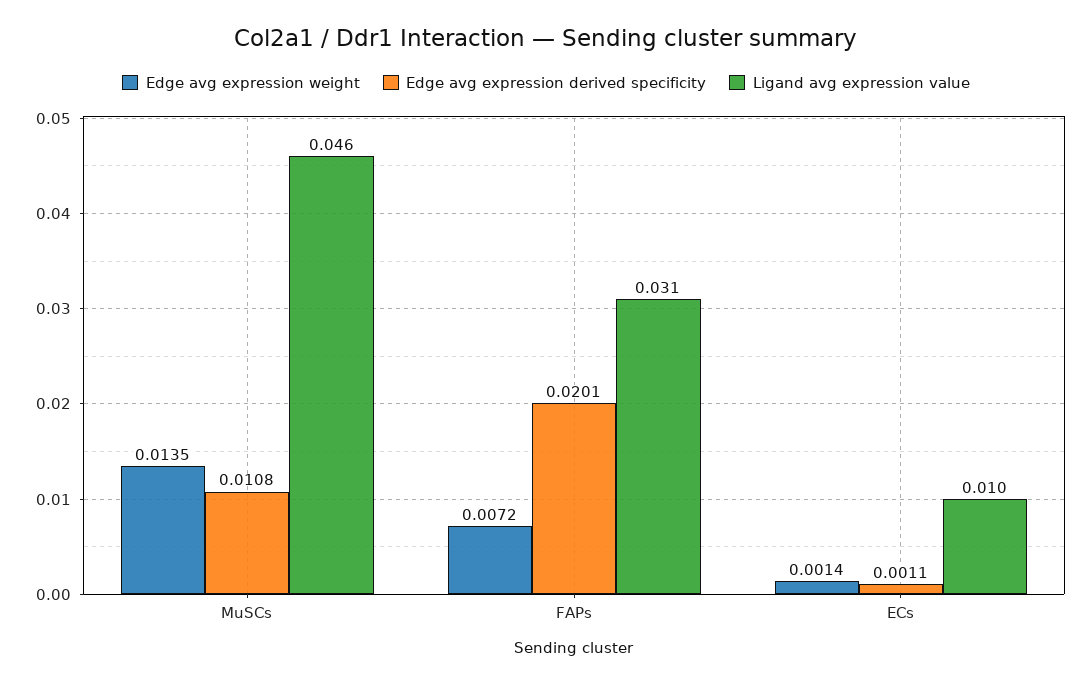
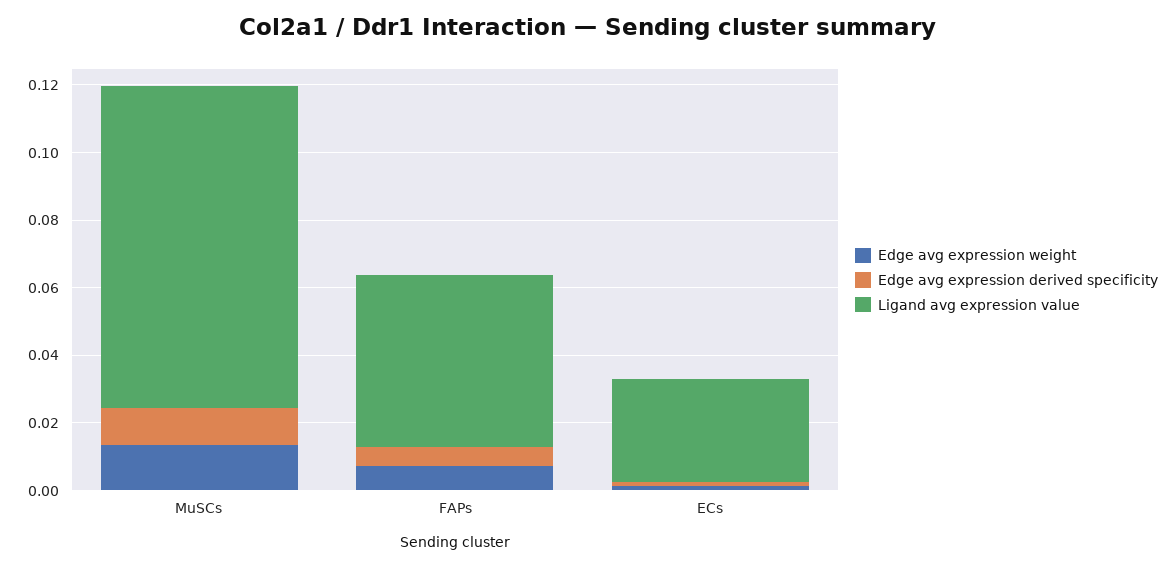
  {
    "Edge avg expression weight": {
      "MuSCs": 0.0135,
      "FAPs": 0.0072,
      "ECs": 0.0014
    },
    "Edge avg expression derived specificity": {
      "MuSCs": 0.0108,
-     "FAPs": 0.0201,
+     "FAPs": 0.005,
      "ECs": 0.0011
    },
    "Ligand avg expression value": {
-     "MuSCs": 0.046,
+     "MuSCs": 0.095,
-     "FAPs": 0.031,
+     "FAPs": 0.05,
-     "ECs": 0.01
+     "ECs": 0.03
    }
  }

